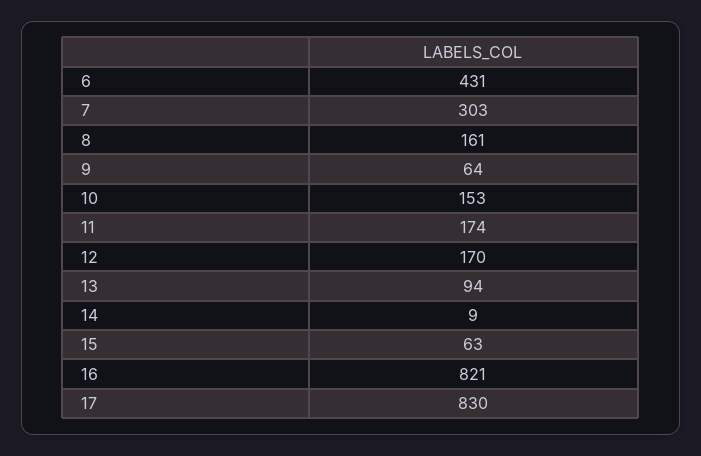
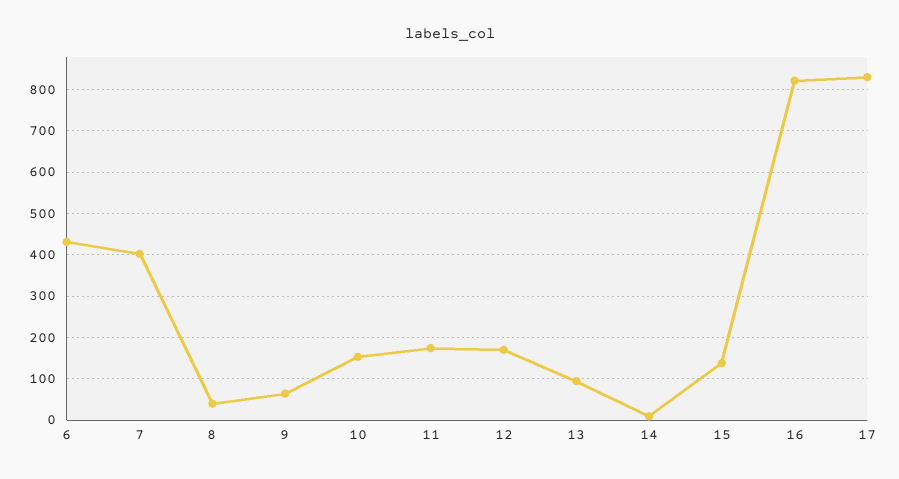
  {
    "6": 431,
-   "7": 303,
+   "7": 400,
-   "8": 161,
+   "8": 40,
    "9": 64,
    "10": 153,
    "11": 174,
    "12": 170,
    "13": 94,
    "14": 9,
-   "15": 63,
+   "15": 140,
    "16": 821,
    "17": 830
  }

